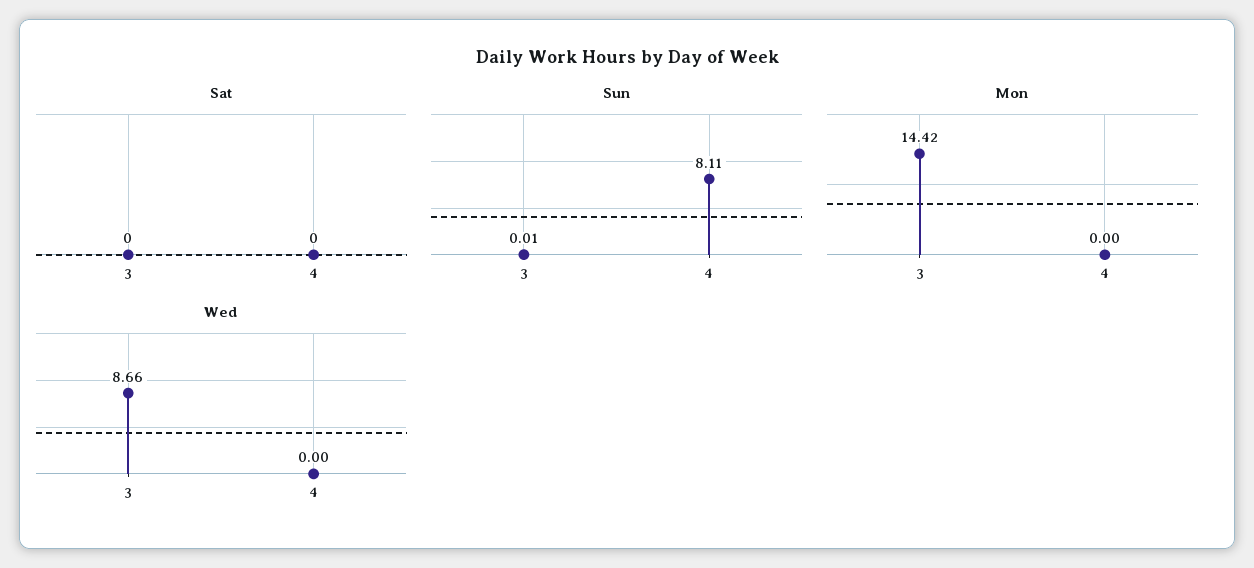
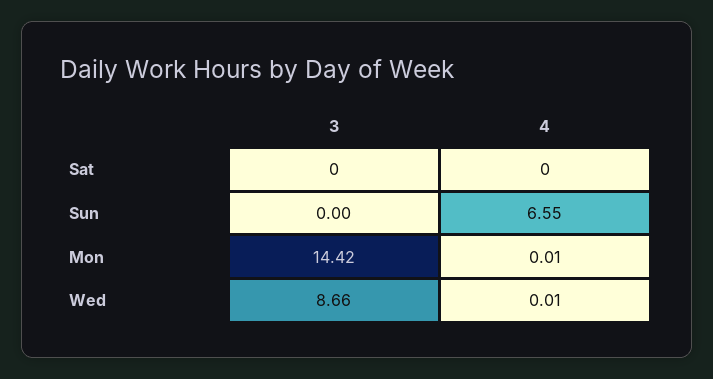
  {
    "Sat": {
      "3": 0,
      "4": 0
    },
    "Sun": {
-     "3": 0.01,
+     "3": 0,
-     "4": 8.11
+     "4": 6.55
    },
    "Mon": {
      "3": 14.42,
-     "4": 0
+     "4": 0.01
    },
    "Wed": {
      "3": 8.66,
-     "4": 0
+     "4": 0.01
    }
  }

